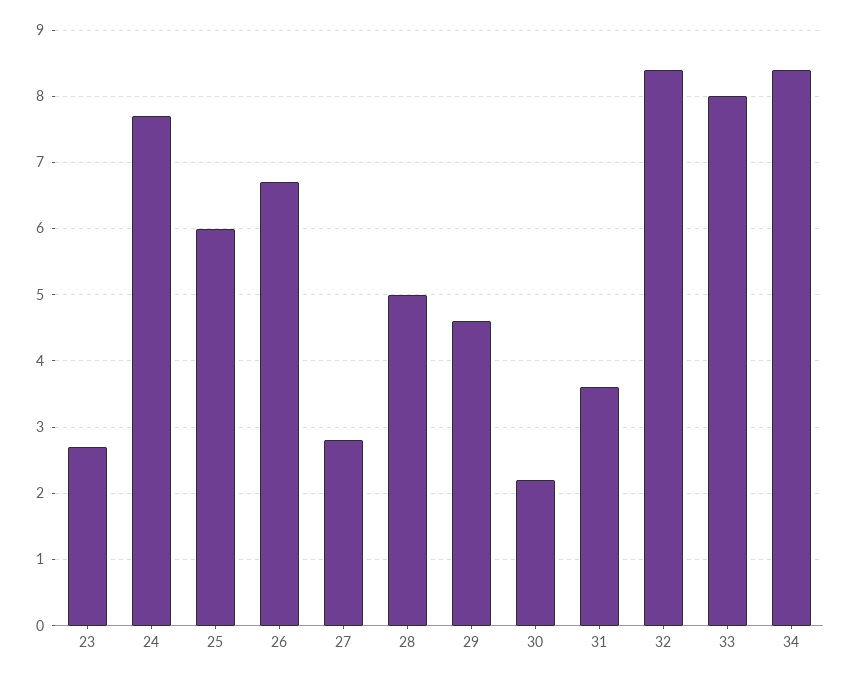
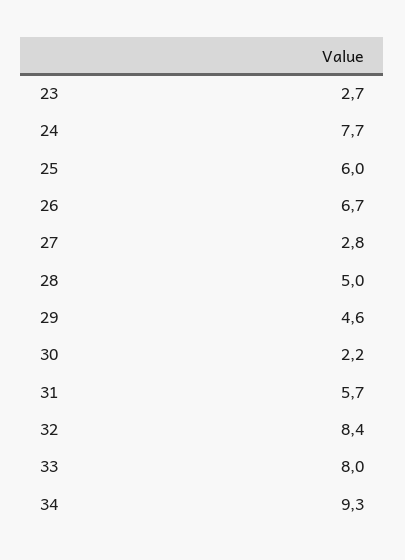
  {
    "23": 2.7,
    "24": 7.7,
    "25": 6,
    "26": 6.7,
    "27": 2.8,
    "28": 5,
    "29": 4.6,
    "30": 2.2,
-   "31": 3.6,
+   "31": 5.7,
    "32": 8.4,
    "33": 8,
-   "34": 8.4
+   "34": 9.3
  }

